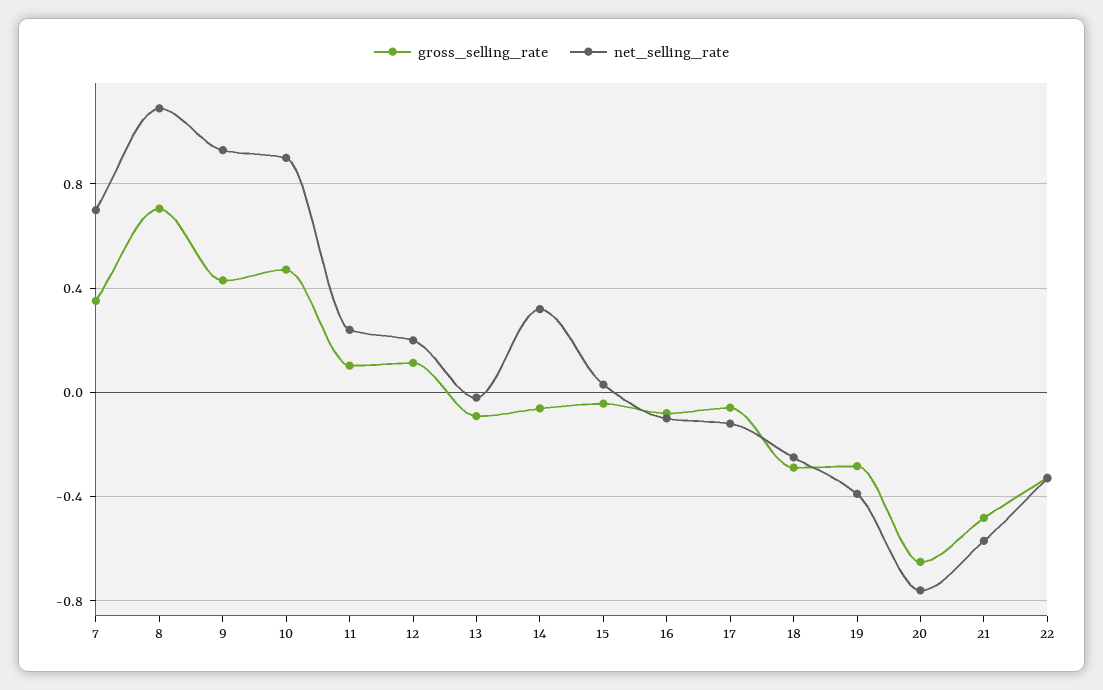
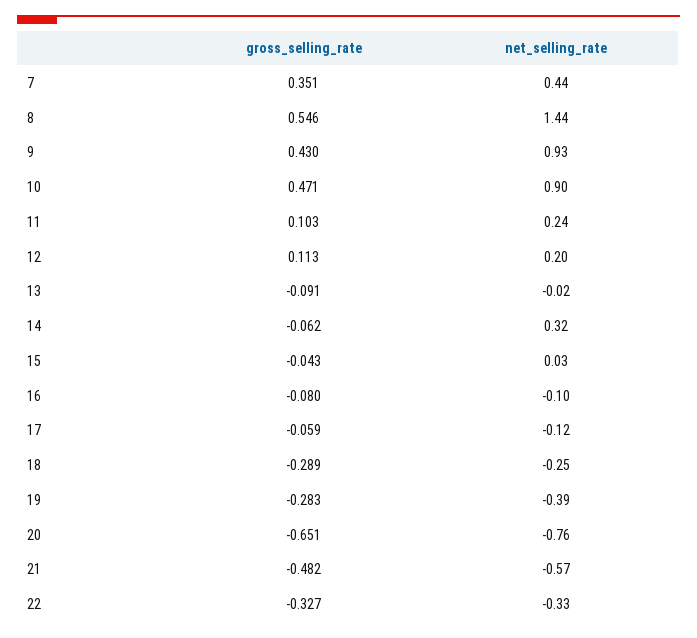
  {
    "gross_selling_rate": {
      "7": 0.351,
-     "8": 0.7,
+     "8": 0.546,
      "9": 0.43,
      "10": 0.471,
      "11": 0.103,
      "12": 0.113,
      "13": -0.091,
      "14": -0.062,
      "15": -0.043,
      "16": -0.08,
      "17": -0.059,
      "18": -0.289,
      "19": -0.283,
      "20": -0.651,
      "21": -0.482,
      "22": -0.327
    },
    "net_selling_rate": {
-     "7": 0.7,
+     "7": 0.44,
-     "8": 1.1,
+     "8": 1.44,
      "9": 0.93,
      "10": 0.9,
      "11": 0.24,
      "12": 0.2,
      "13": -0.02,
      "14": 0.32,
      "15": 0.03,
      "16": -0.1,
      "17": -0.12,
      "18": -0.25,
      "19": -0.39,
      "20": -0.76,
      "21": -0.57,
      "22": -0.33
    }
  }

